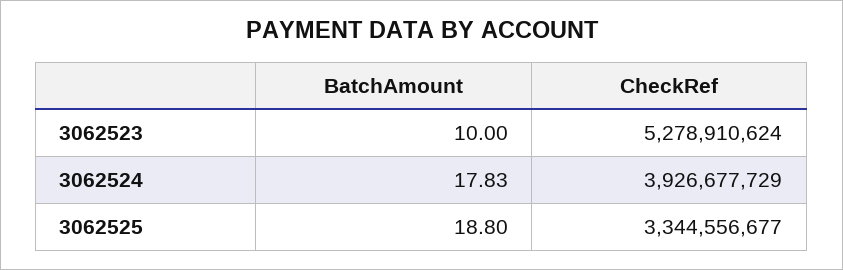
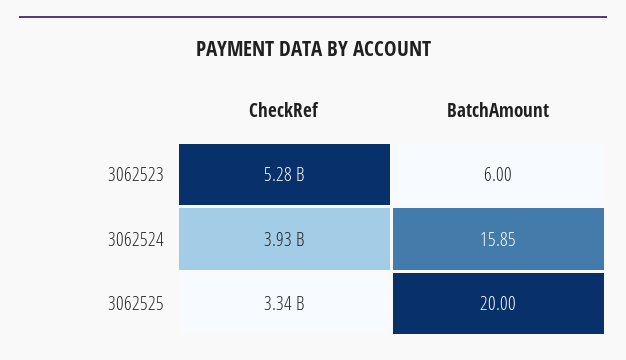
  {
    "BatchAmount": {
-     "3062523": 10,
+     "3062523": 6,
-     "3062524": 17.83,
+     "3062524": 15.85,
-     "3062525": 18.8
+     "3062525": 20
    },
    "CheckRef": {
      "3062523": 5278910624,
      "3062524": 3926677729,
      "3062525": 3344556677
    }
  }

